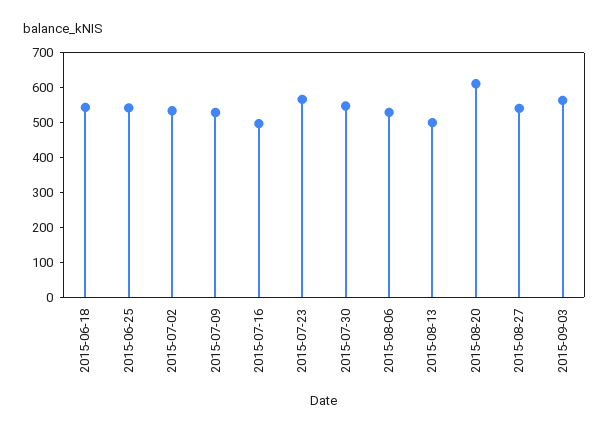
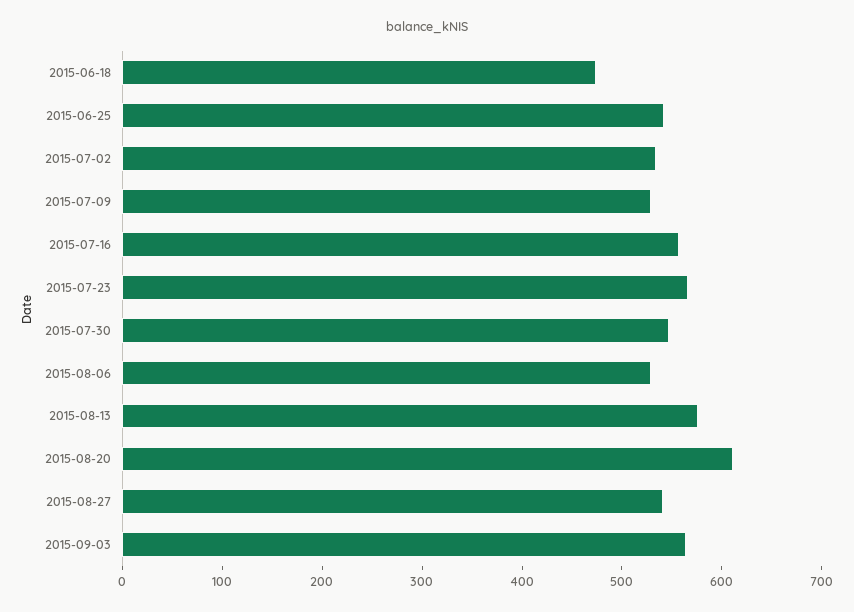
  {
-   "2015-06-18": 550,
+   "2015-06-18": 480,
    "2015-06-25": 540,
    "2015-07-02": 540,
    "2015-07-09": 520,
-   "2015-07-16": 500,
+   "2015-07-16": 560,
    "2015-07-23": 560,
    "2015-07-30": 540,
    "2015-08-06": 520,
-   "2015-08-13": 500,
+   "2015-08-13": 580,
    "2015-08-20": 620,
    "2015-08-27": 540,
    "2015-09-03": 560
  }

